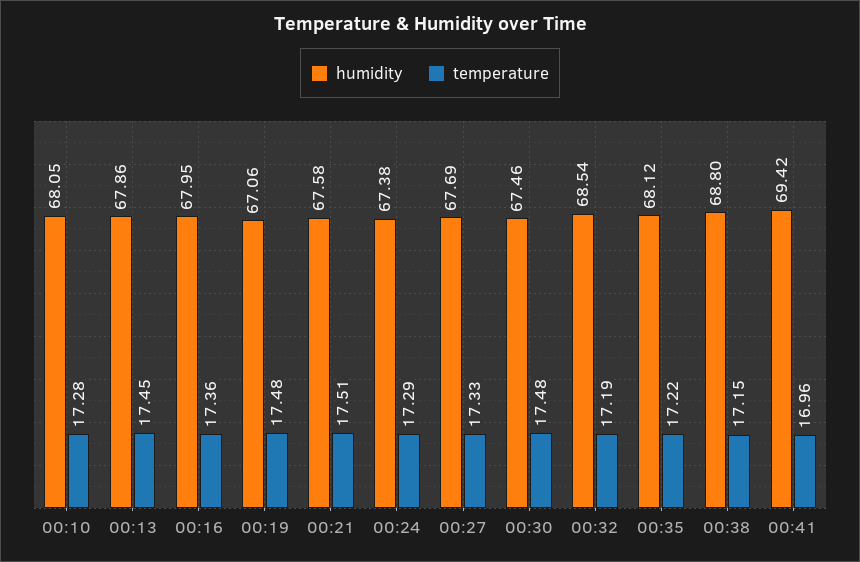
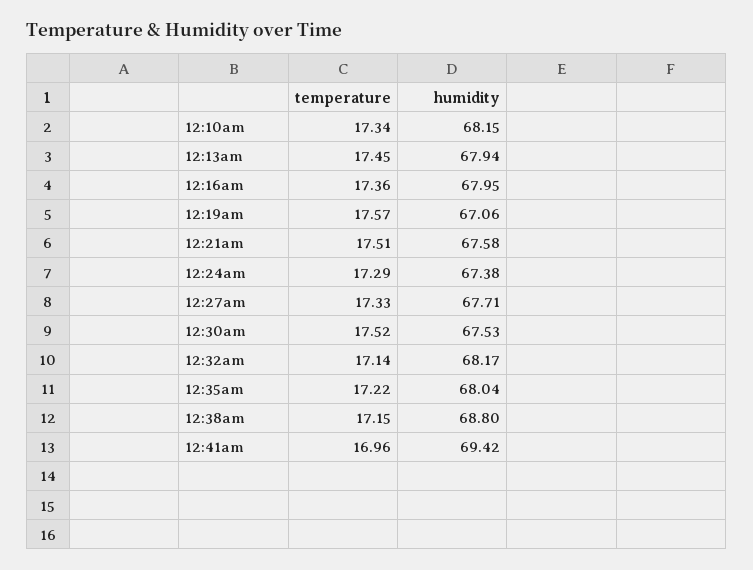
  {
    "humidity": {
-     "00:10": 68.05,
+     "00:10": 68.15,
-     "00:13": 67.86,
+     "00:13": 67.94,
      "00:16": 67.95,
      "00:19": 67.06,
      "00:21": 67.58,
      "00:24": 67.38,
-     "00:27": 67.69,
+     "00:27": 67.71,
-     "00:30": 67.46,
+     "00:30": 67.53,
-     "00:32": 68.54,
+     "00:32": 68.17,
-     "00:35": 68.12,
+     "00:35": 68.04,
      "00:38": 68.8,
      "00:41": 69.42
    },
    "temperature": {
-     "00:10": 17.28,
+     "00:10": 17.34,
      "00:13": 17.45,
      "00:16": 17.36,
-     "00:19": 17.48,
+     "00:19": 17.57,
      "00:21": 17.51,
      "00:24": 17.29,
      "00:27": 17.33,
-     "00:30": 17.48,
+     "00:30": 17.52,
-     "00:32": 17.19,
+     "00:32": 17.14,
      "00:35": 17.22,
      "00:38": 17.15,
      "00:41": 16.96
    }
  }

